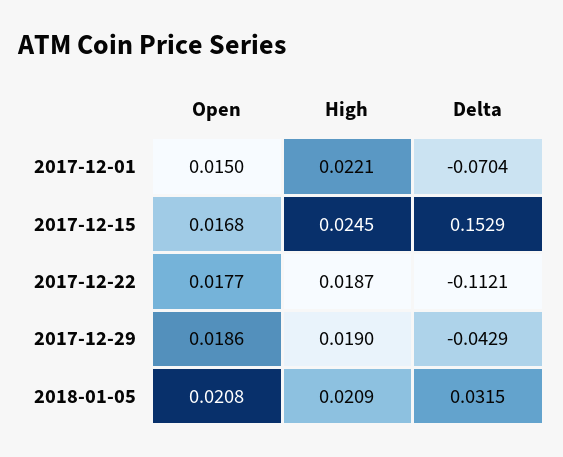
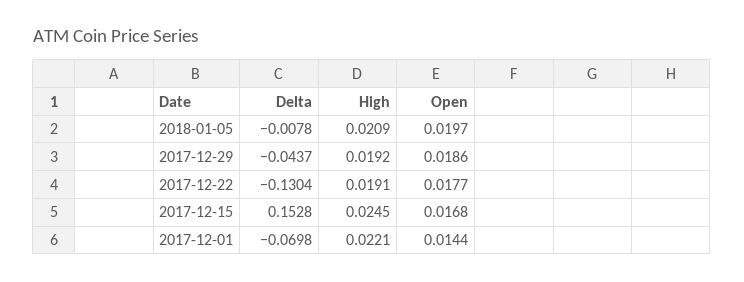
  {
    "Open": {
-     "2017-12-01": 0.015,
+     "2017-12-01": 0.0144,
      "2017-12-15": 0.0168,
      "2017-12-22": 0.0177,
      "2017-12-29": 0.0186,
-     "2018-01-05": 0.0208
+     "2018-01-05": 0.0197
    },
    "High": {
      "2017-12-01": 0.0221,
      "2017-12-15": 0.0245,
-     "2017-12-22": 0.0187,
+     "2017-12-22": 0.0191,
-     "2017-12-29": 0.019,
+     "2017-12-29": 0.0192,
      "2018-01-05": 0.0209
    },
    "Delta": {
-     "2017-12-01": -0.0704,
+     "2017-12-01": -0.0698,
-     "2017-12-15": 0.1529,
+     "2017-12-15": 0.1528,
-     "2017-12-22": -0.1121,
+     "2017-12-22": -0.1304,
-     "2017-12-29": -0.0429,
+     "2017-12-29": -0.0437,
-     "2018-01-05": 0.0315
+     "2018-01-05": -0.0078
    }
  }

